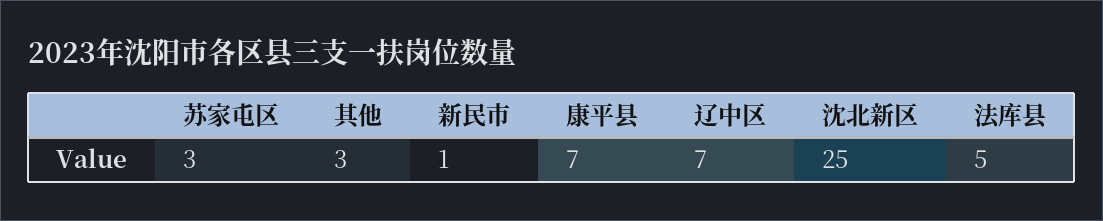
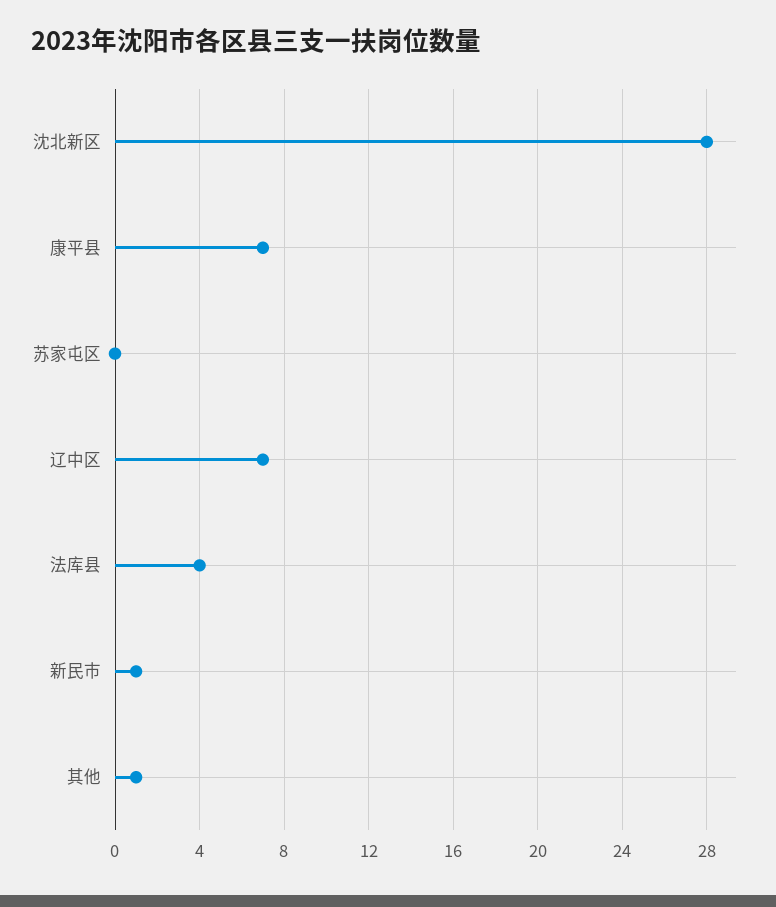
  {
-   "苏家屯区": 3,
+   "苏家屯区": 0,
-   "其他": 3,
+   "其他": 1,
    "新民市": 1,
    "康平县": 7,
    "辽中区": 7,
-   "沈北新区": 25,
+   "沈北新区": 28,
-   "法库县": 5
+   "法库县": 4
  }

